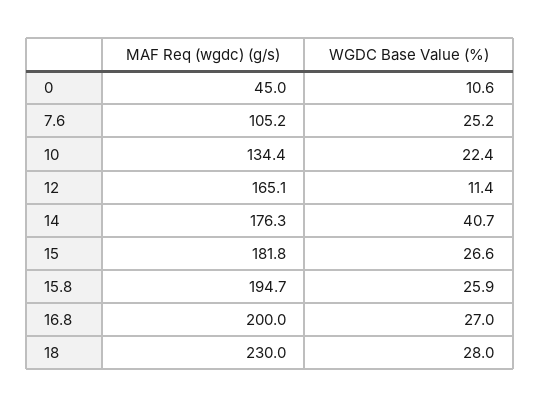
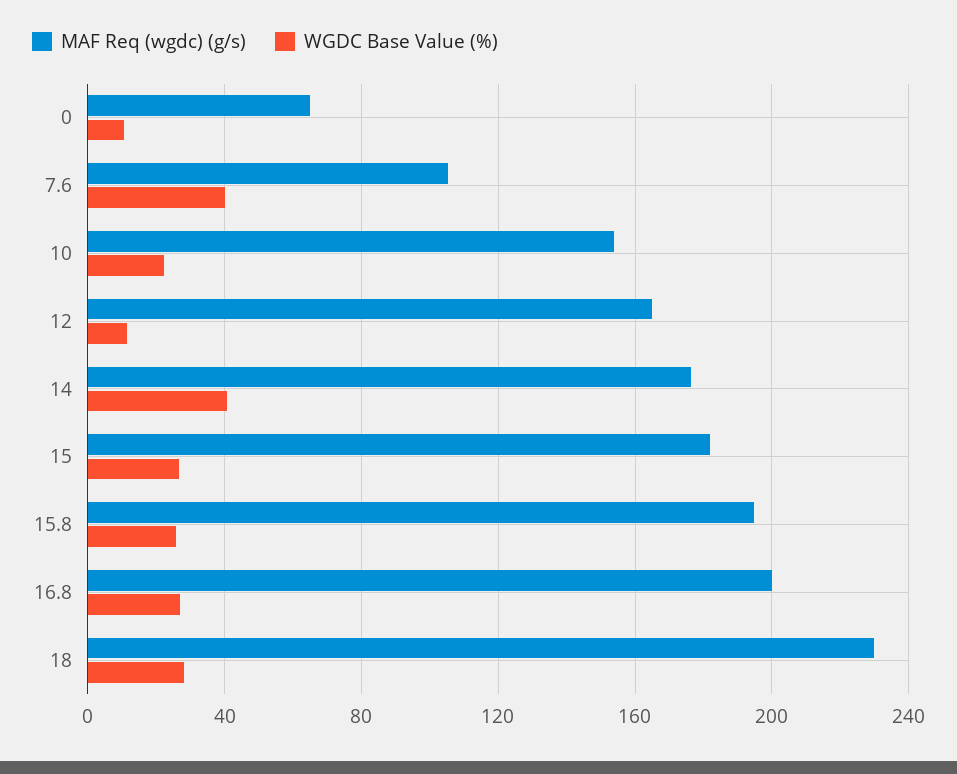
  {
    "MAF Req (wgdc) (g/s)": {
-     "0": 45,
+     "0": 65,
      "7.6": 105.2,
-     "10": 134.4,
+     "10": 155,
      "12": 165.1,
      "14": 176.3,
      "15": 181.8,
      "15.8": 194.7,
      "16.8": 200,
      "18": 230
    },
    "WGDC Base Value (%)": {
      "0": 10.6,
-     "7.6": 25.2,
+     "7.6": 40,
      "10": 22.4,
      "12": 11.4,
      "14": 40.7,
      "15": 26.6,
      "15.8": 25.9,
      "16.8": 27,
      "18": 28
    }
  }

